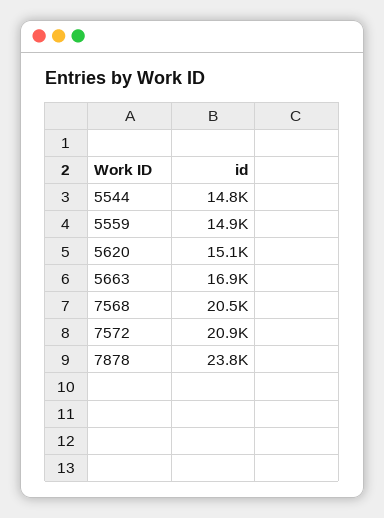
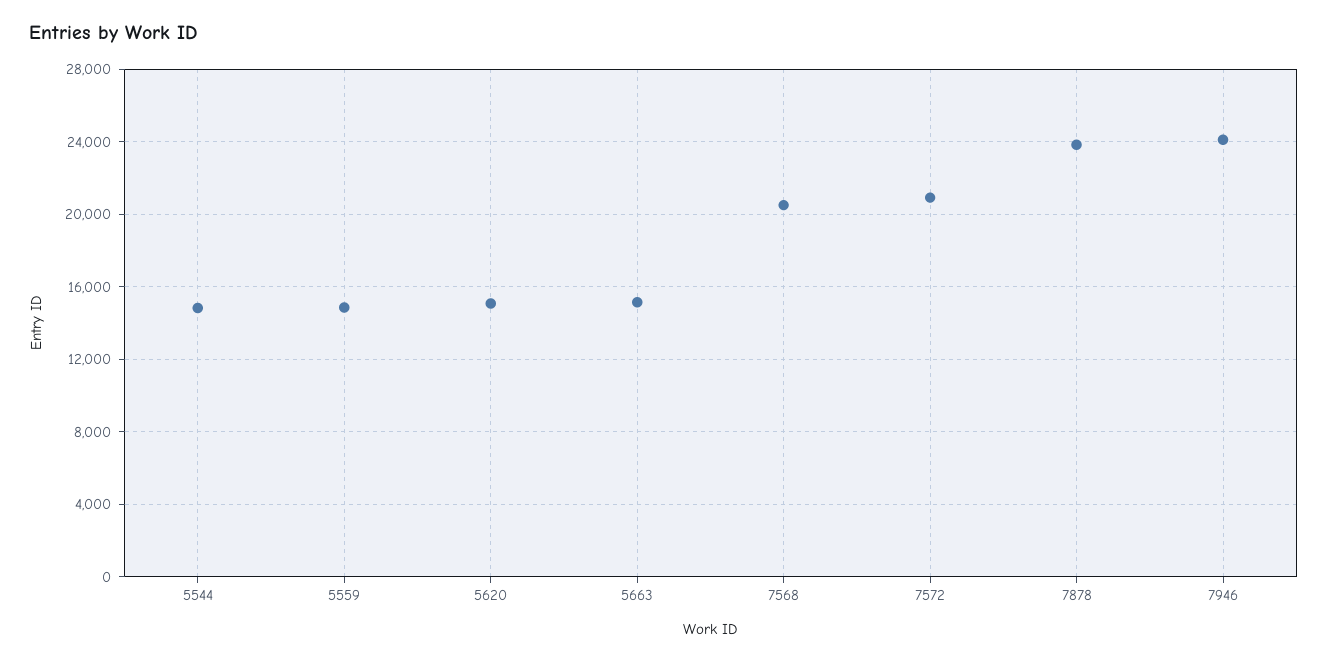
  {
    "5544": 14800,
    "5559": 14900,
    "5620": 15100,
-   "5663": 16900,
+   "5663": 15000,
    "7568": 20500,
    "7572": 20900,
-   "7878": 23800
+   "7878": 23800,
+   "7946": 24000
  }

